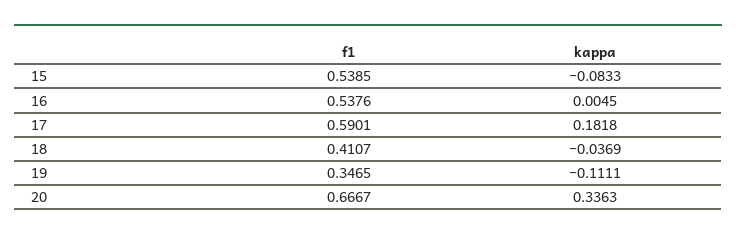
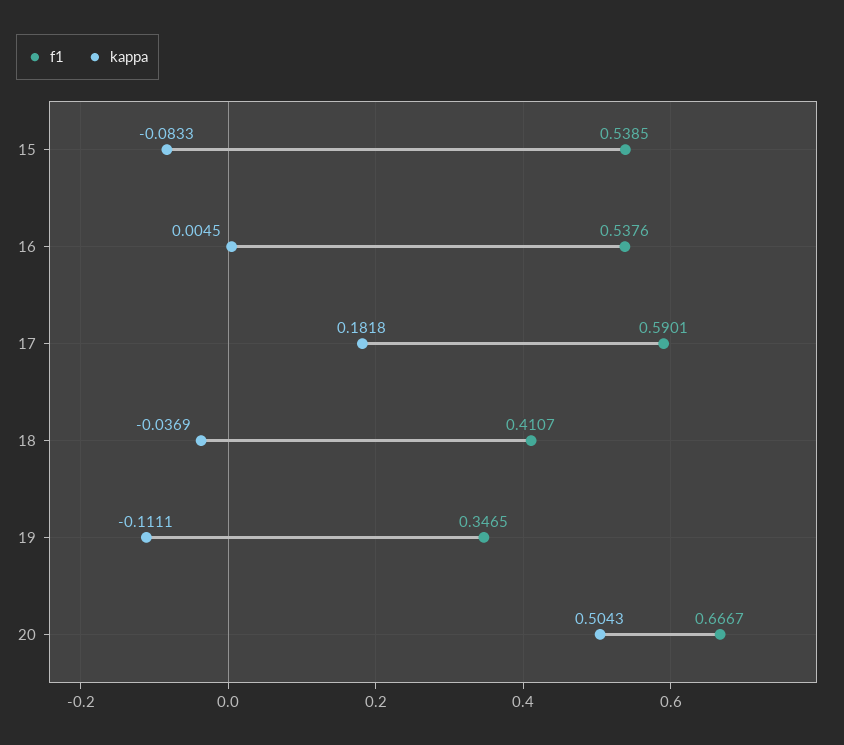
  {
    "f1": {
      "15": 0.5385,
      "16": 0.5376,
      "17": 0.5901,
      "18": 0.4107,
      "19": 0.3465,
      "20": 0.6667
    },
    "kappa": {
      "15": -0.0833,
      "16": 0.0045,
      "17": 0.1818,
      "18": -0.0369,
      "19": -0.1111,
-     "20": 0.3363
+     "20": 0.5043
    }
  }

